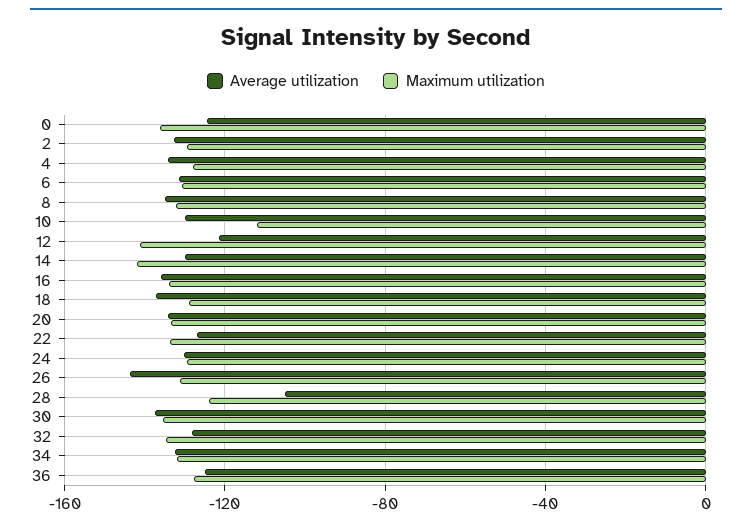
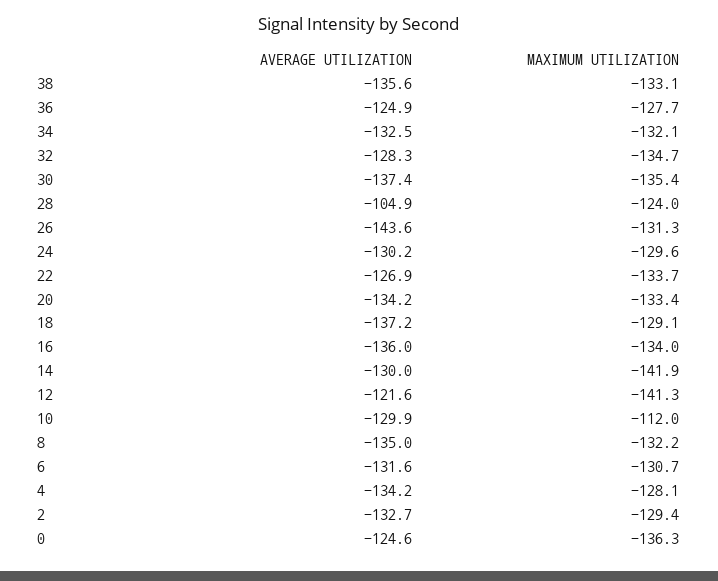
  {
    "Average utilization": {
      "0": -124.6,
      "2": -132.7,
      "4": -134.2,
      "6": -131.6,
      "8": -135,
      "10": -129.9,
      "12": -121.6,
      "14": -130,
      "16": -136,
      "18": -137.2,
      "20": -134.2,
      "22": -126.9,
      "24": -130.2,
      "26": -143.6,
      "28": -104.9,
      "30": -137.4,
      "32": -128.3,
      "34": -132.5,
-     "36": -124.9
+     "36": -124.9,
+     "38": -135.6
    },
    "Maximum utilization": {
      "0": -136.3,
      "2": -129.4,
      "4": -128.1,
      "6": -130.7,
      "8": -132.2,
      "10": -112,
      "12": -141.3,
      "14": -141.9,
      "16": -134,
      "18": -129.1,
      "20": -133.4,
      "22": -133.7,
      "24": -129.6,
      "26": -131.3,
      "28": -124,
      "30": -135.4,
      "32": -134.7,
      "34": -132.1,
-     "36": -127.7
+     "36": -127.7,
+     "38": -133.1
    }
  }

